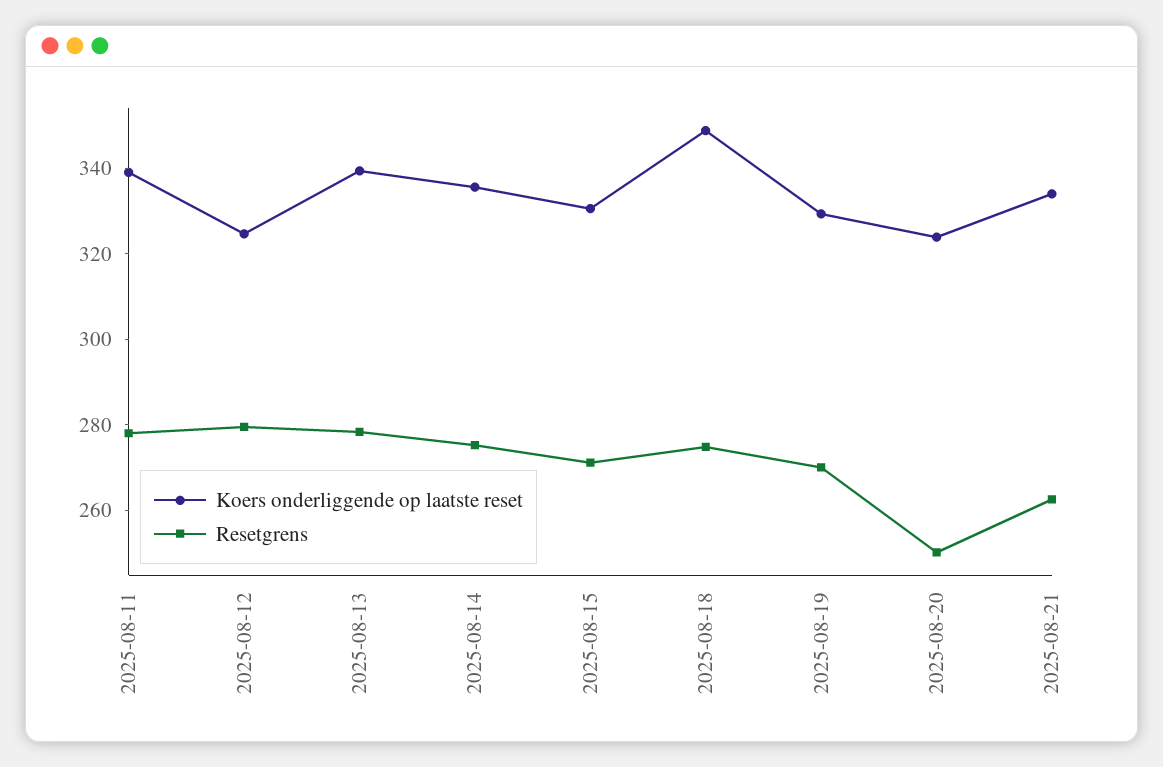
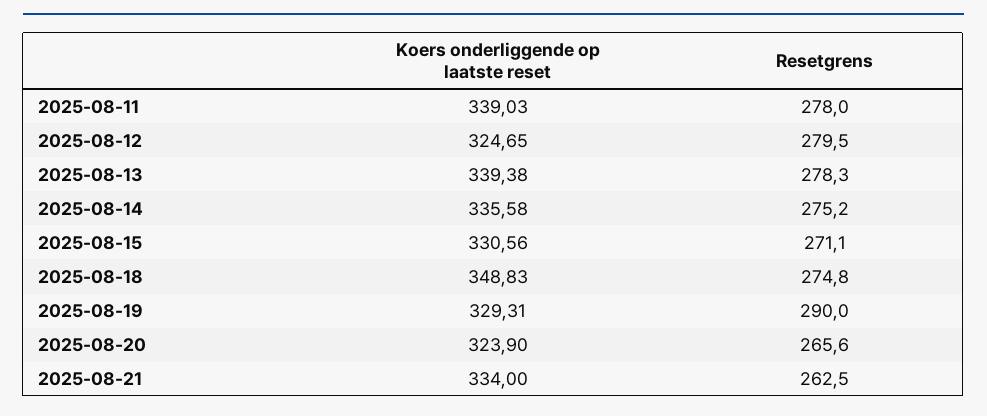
  {
    "Koers onderliggende op laatste reset": {
      "2025-08-11": 339.03,
      "2025-08-12": 324.65,
      "2025-08-13": 339.38,
      "2025-08-14": 335.58,
      "2025-08-15": 330.56,
      "2025-08-18": 348.83,
      "2025-08-19": 329.31,
      "2025-08-20": 323.9,
      "2025-08-21": 334
    },
    "Resetgrens": {
      "2025-08-11": 278,
      "2025-08-12": 279.5,
      "2025-08-13": 278.3,
      "2025-08-14": 275.2,
      "2025-08-15": 271.1,
      "2025-08-18": 274.8,
-     "2025-08-19": 270,
+     "2025-08-19": 290,
-     "2025-08-20": 250,
+     "2025-08-20": 265.6,
      "2025-08-21": 262.5
    }
  }

